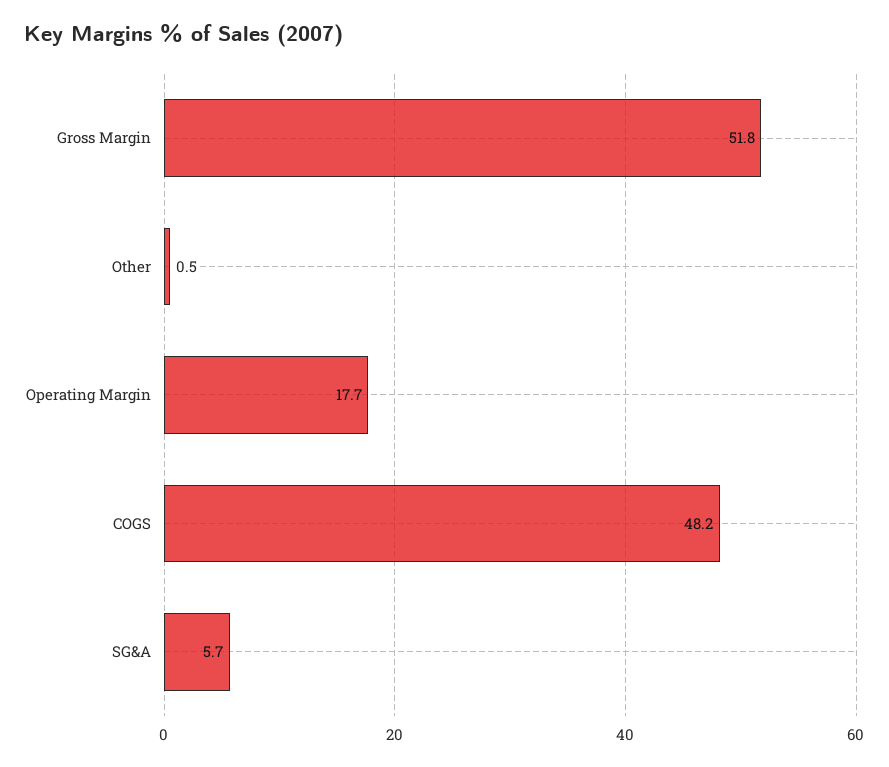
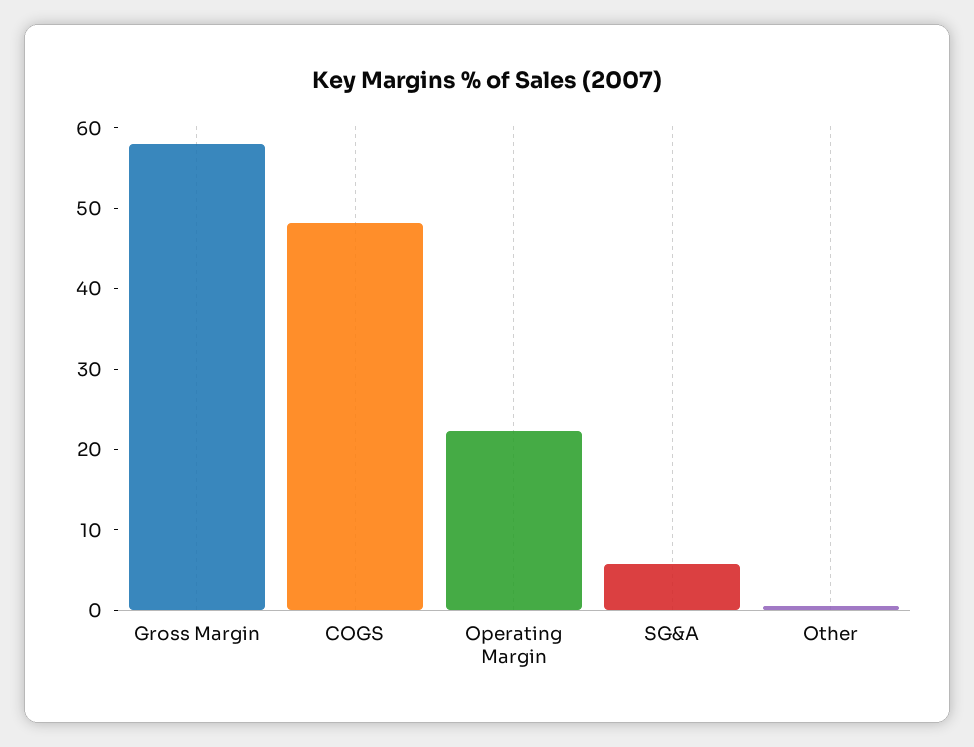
  {
-   "Gross Margin": 51.8,
+   "Gross Margin": 58,
    "Other": 0.5,
-   "Operating Margin": 17.7,
+   "Operating Margin": 22,
    "COGS": 48.2,
    "SG&A": 5.7
  }

